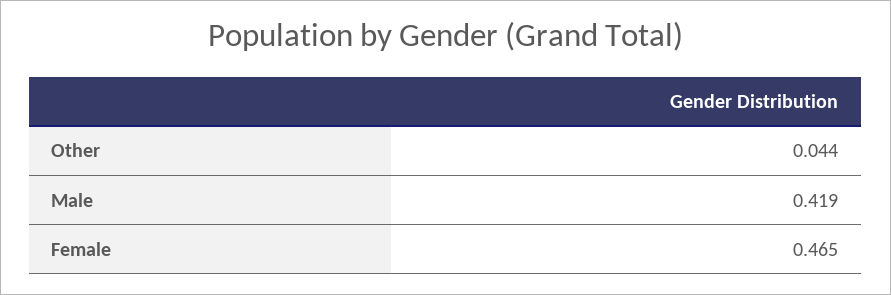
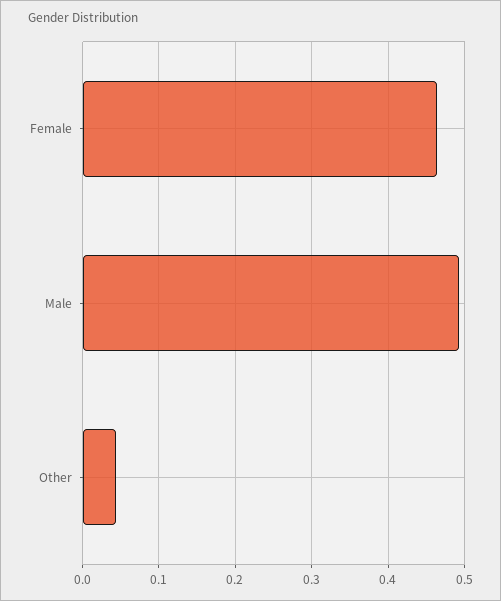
  {
    "Other": 0.044,
-   "Male": 0.419,
+   "Male": 0.49,
    "Female": 0.465
  }

